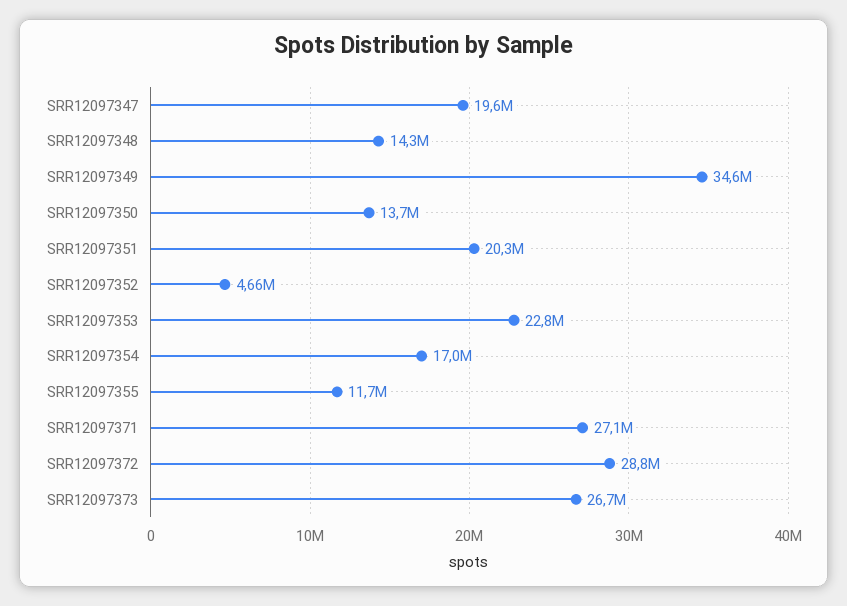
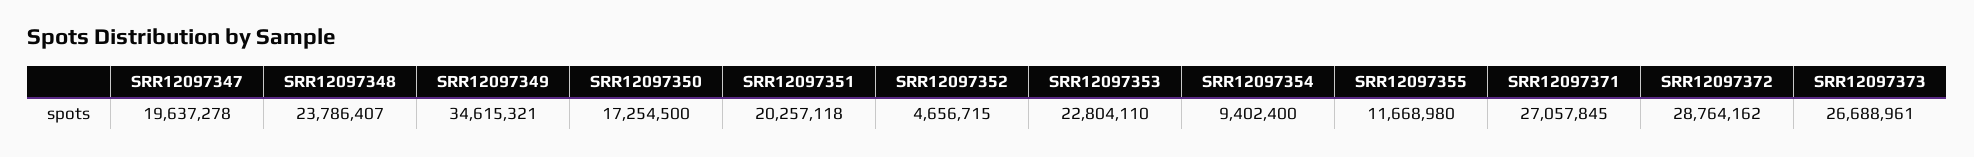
  {
    "SRR12097347": 19637278,
-   "SRR12097348": 14300000,
+   "SRR12097348": 23786407,
    "SRR12097349": 34615321,
-   "SRR12097350": 13700000,
+   "SRR12097350": 17254500,
    "SRR12097351": 20257118,
    "SRR12097352": 4656715,
    "SRR12097353": 22804110,
-   "SRR12097354": 17000000,
+   "SRR12097354": 9402400,
    "SRR12097355": 11668980,
    "SRR12097371": 27057845,
    "SRR12097372": 28764162,
    "SRR12097373": 26688961
  }

